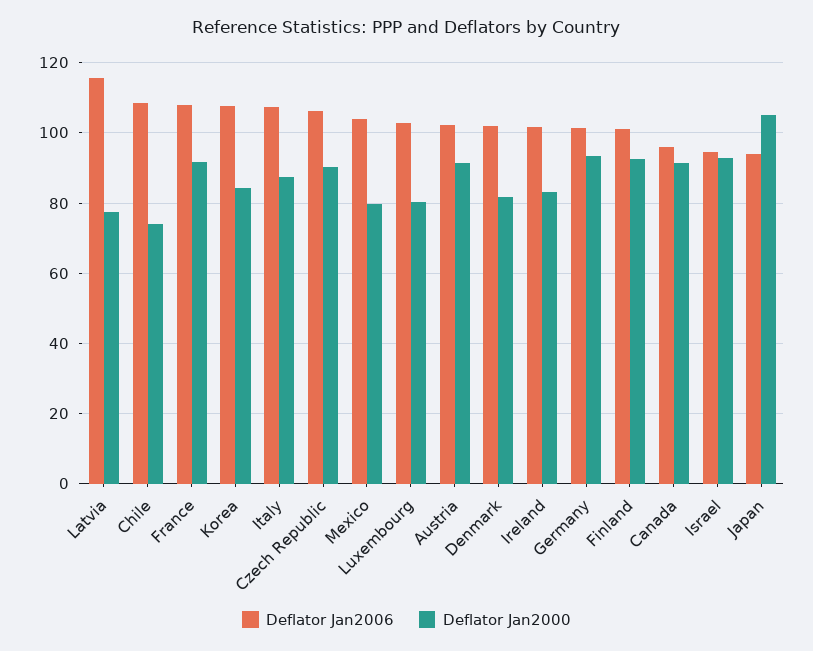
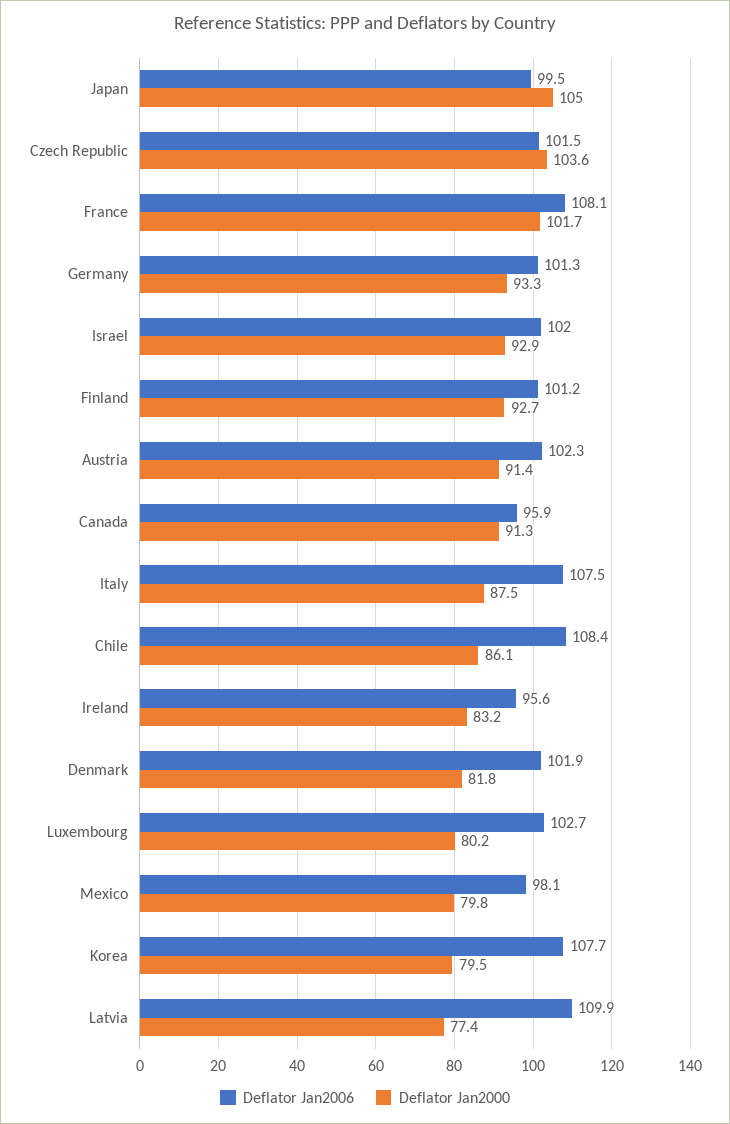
  {
    "Deflator Jan2006": {
-     "Latvia": 116,
+     "Latvia": 109.9,
      "Chile": 108.4,
      "France": 108.1,
      "Korea": 107.7,
      "Italy": 107.5,
-     "Czech Republic": 106,
+     "Czech Republic": 101.5,
-     "Mexico": 104,
+     "Mexico": 98.1,
      "Luxembourg": 102.7,
      "Austria": 102.3,
      "Denmark": 101.9,
-     "Ireland": 102,
+     "Ireland": 95.6,
      "Germany": 101.3,
      "Finland": 101.2,
      "Canada": 95.9,
-     "Israel": 94,
+     "Israel": 102,
-     "Japan": 94
+     "Japan": 99.5
    },
    "Deflator Jan2000": {
      "Latvia": 77.4,
-     "Chile": 74,
+     "Chile": 86.1,
-     "France": 92,
+     "France": 101.7,
-     "Korea": 84,
+     "Korea": 79.5,
      "Italy": 87.5,
-     "Czech Republic": 90,
+     "Czech Republic": 103.6,
      "Mexico": 79.8,
      "Luxembourg": 80.2,
      "Austria": 91.4,
      "Denmark": 81.8,
      "Ireland": 83.2,
      "Germany": 93.3,
      "Finland": 92.7,
      "Canada": 91.3,
      "Israel": 92.9,
      "Japan": 105
    }
  }

